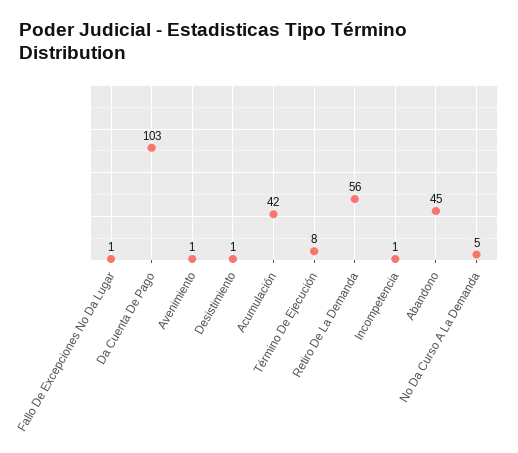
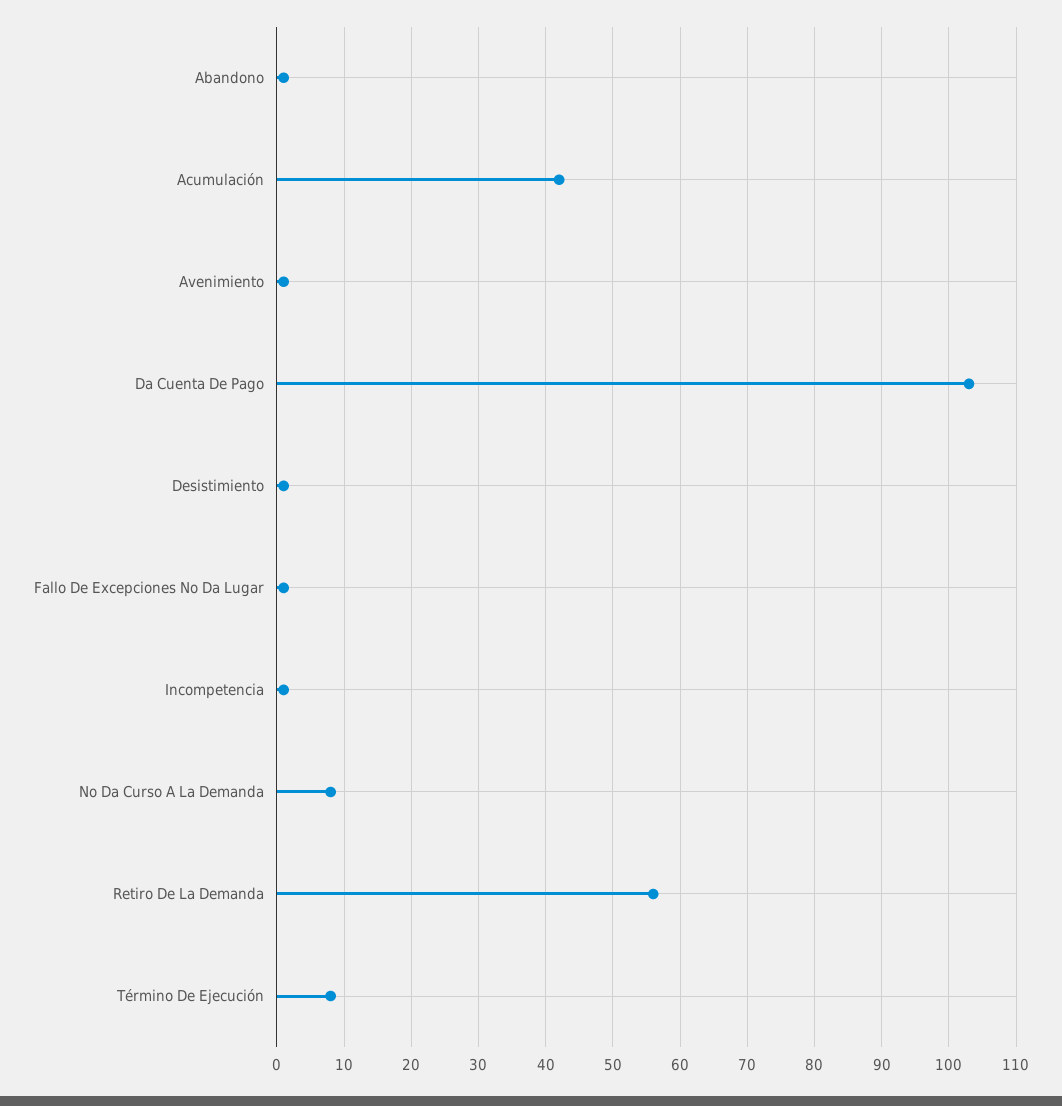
  {
    "Fallo De Excepciones No Da Lugar": 1,
    "Da Cuenta De Pago": 103,
    "Avenimiento": 1,
    "Desistimiento": 1,
    "Acumulación": 42,
    "Término De Ejecución": 8,
    "Retiro De La Demanda": 56,
    "Incompetencia": 1,
-   "Abandono": 45,
+   "Abandono": 1,
-   "No Da Curso A La Demanda": 5
+   "No Da Curso A La Demanda": 8
  }

